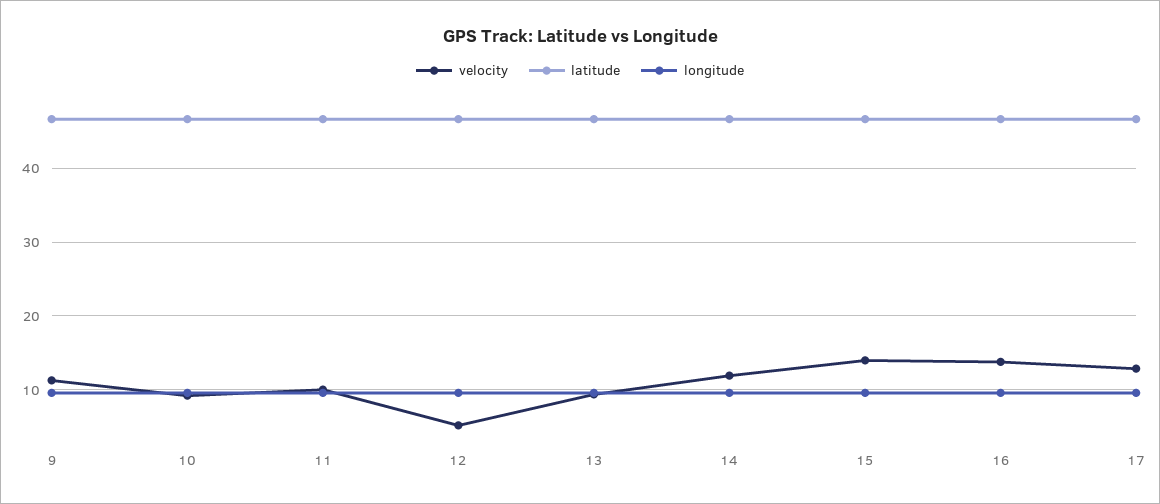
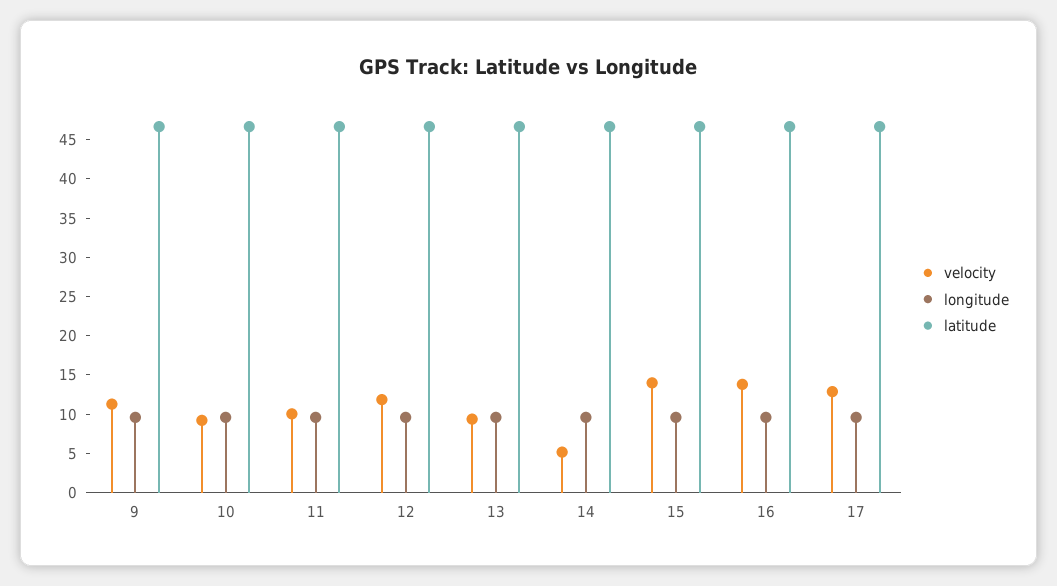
  {
    "velocity": {
      "9": 11,
      "10": 9,
      "11": 10,
-     "12": 5,
+     "12": 12.5,
      "13": 9,
-     "14": 12,
+     "14": 5,
      "15": 14,
      "16": 14,
      "17": 13
    },
    "latitude": {
      "9": 47,
      "10": 47,
      "11": 47,
      "12": 47,
      "13": 47,
      "14": 47,
      "15": 47,
      "16": 47,
      "17": 47
    },
    "longitude": {
      "9": 10,
      "10": 10,
      "11": 10,
      "12": 10,
      "13": 10,
      "14": 10,
      "15": 10,
      "16": 10,
      "17": 10
    }
  }

